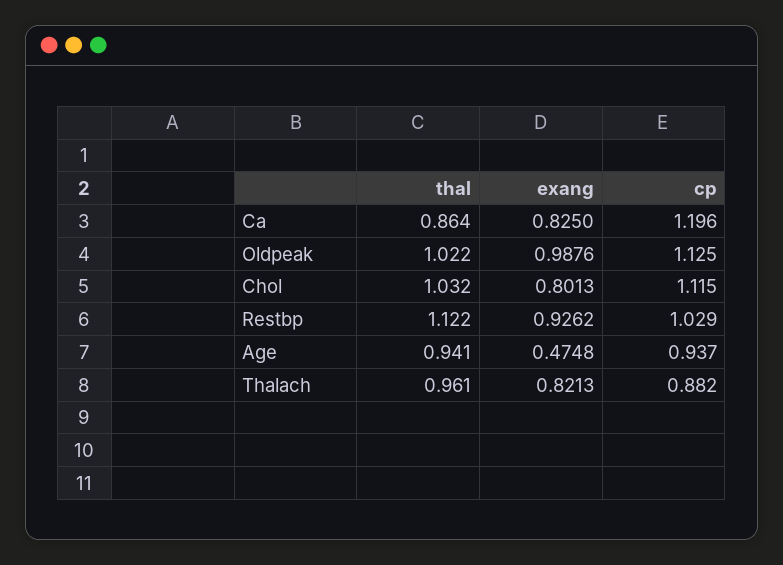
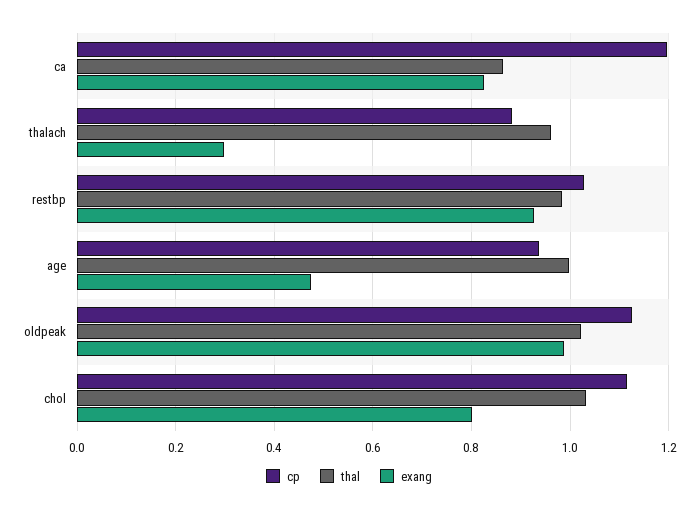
  {
    "thal": {
      "Ca": 0.864,
      "Oldpeak": 1.022,
      "Chol": 1.032,
-     "Restbp": 1.122,
+     "Restbp": 0.98,
-     "Age": 0.941,
+     "Age": 1,
      "Thalach": 0.961
    },
    "exang": {
      "Ca": 0.825,
      "Oldpeak": 0.9876,
      "Chol": 0.8013,
      "Restbp": 0.9262,
      "Age": 0.4748,
-     "Thalach": 0.8213
+     "Thalach": 0.3
    },
    "cp": {
      "Ca": 1.196,
      "Oldpeak": 1.125,
      "Chol": 1.115,
      "Restbp": 1.029,
      "Age": 0.937,
      "Thalach": 0.882
    }
  }

